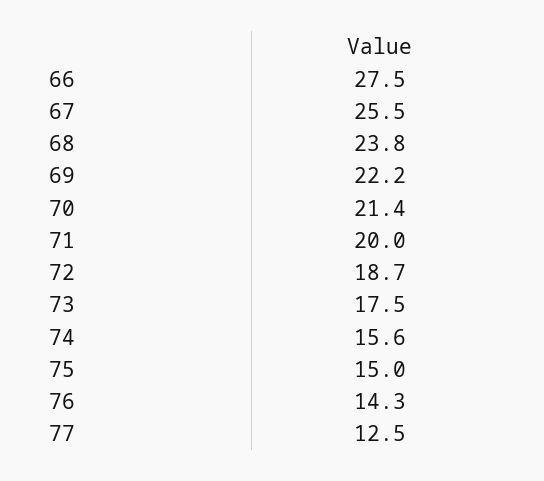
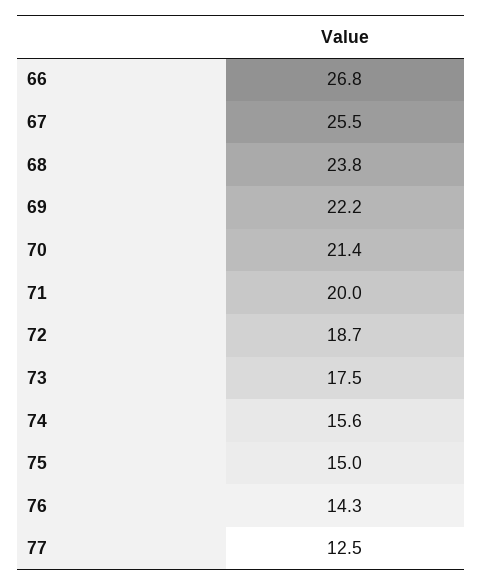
  {
-   "66": 27.5,
+   "66": 26.8,
    "67": 25.5,
    "68": 23.8,
    "69": 22.2,
    "70": 21.4,
    "71": 20,
    "72": 18.7,
    "73": 17.5,
    "74": 15.6,
    "75": 15,
    "76": 14.3,
    "77": 12.5
  }

